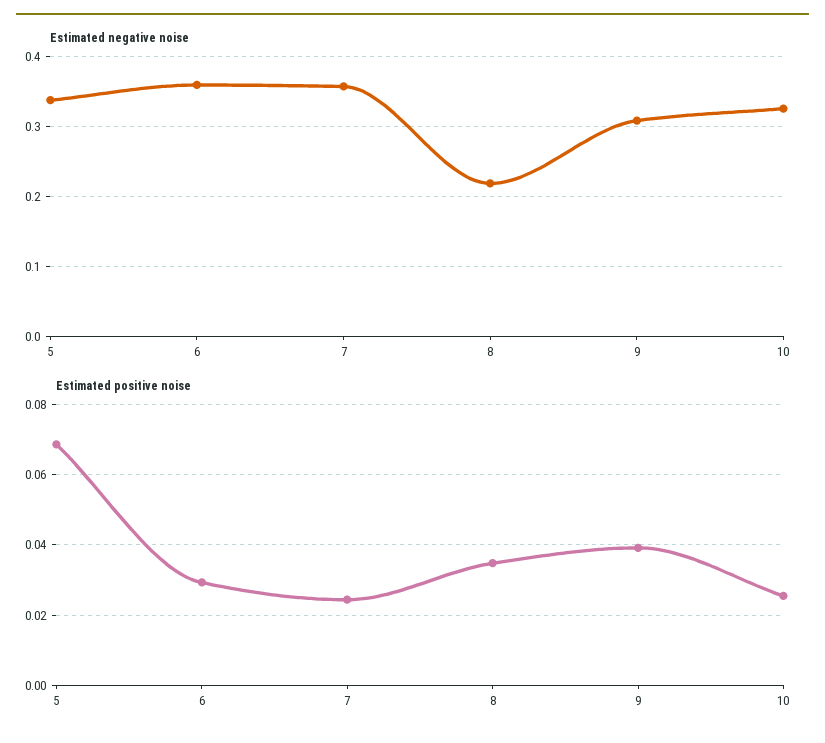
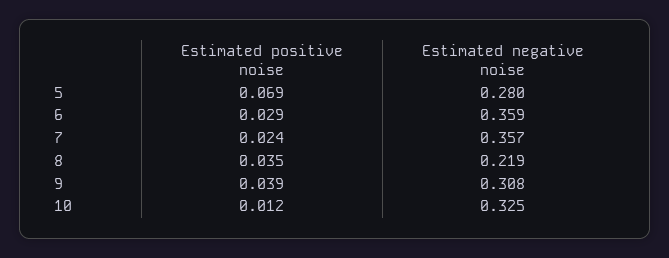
  {
    "Estimated negative noise": {
-     "5": 0.34,
+     "5": 0.28,
      "6": 0.359,
      "7": 0.357,
      "8": 0.219,
      "9": 0.308,
      "10": 0.325
    },
    "Estimated positive noise": {
      "5": 0.069,
      "6": 0.029,
      "7": 0.024,
      "8": 0.035,
      "9": 0.039,
-     "10": 0.026
+     "10": 0.012
    }
  }

